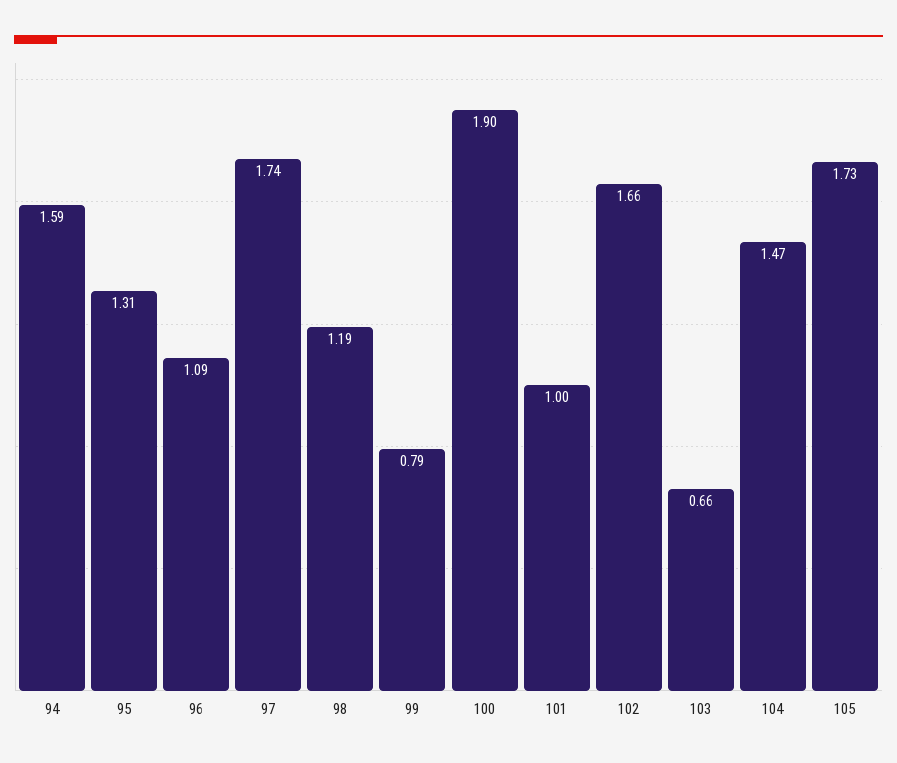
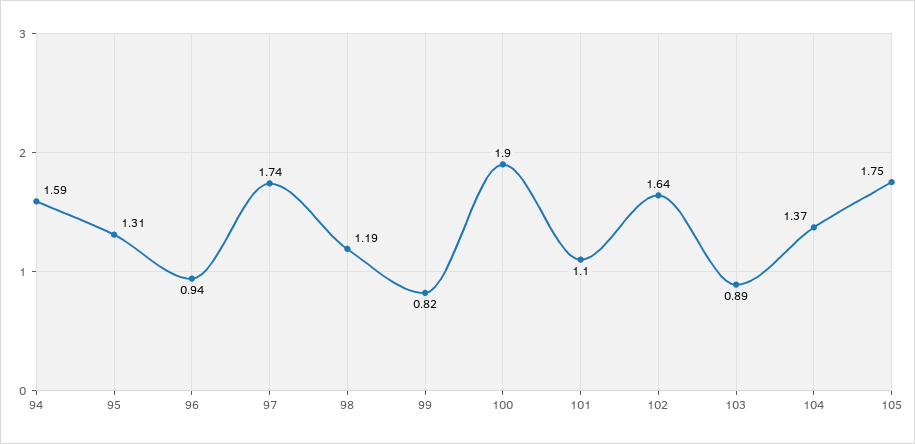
  {
    "94": 1.59,
    "95": 1.31,
-   "96": 1.09,
+   "96": 0.94,
    "97": 1.74,
    "98": 1.19,
-   "99": 0.79,
+   "99": 0.82,
    "100": 1.9,
-   "101": 1,
+   "101": 1.1,
-   "102": 1.66,
+   "102": 1.64,
-   "103": 0.66,
+   "103": 0.89,
-   "104": 1.47,
+   "104": 1.37,
-   "105": 1.73
+   "105": 1.75
  }

